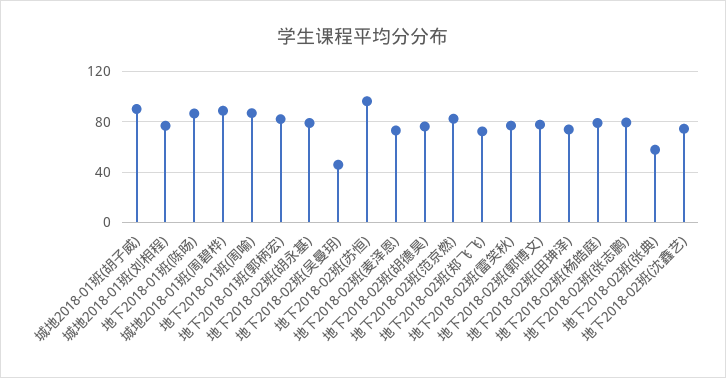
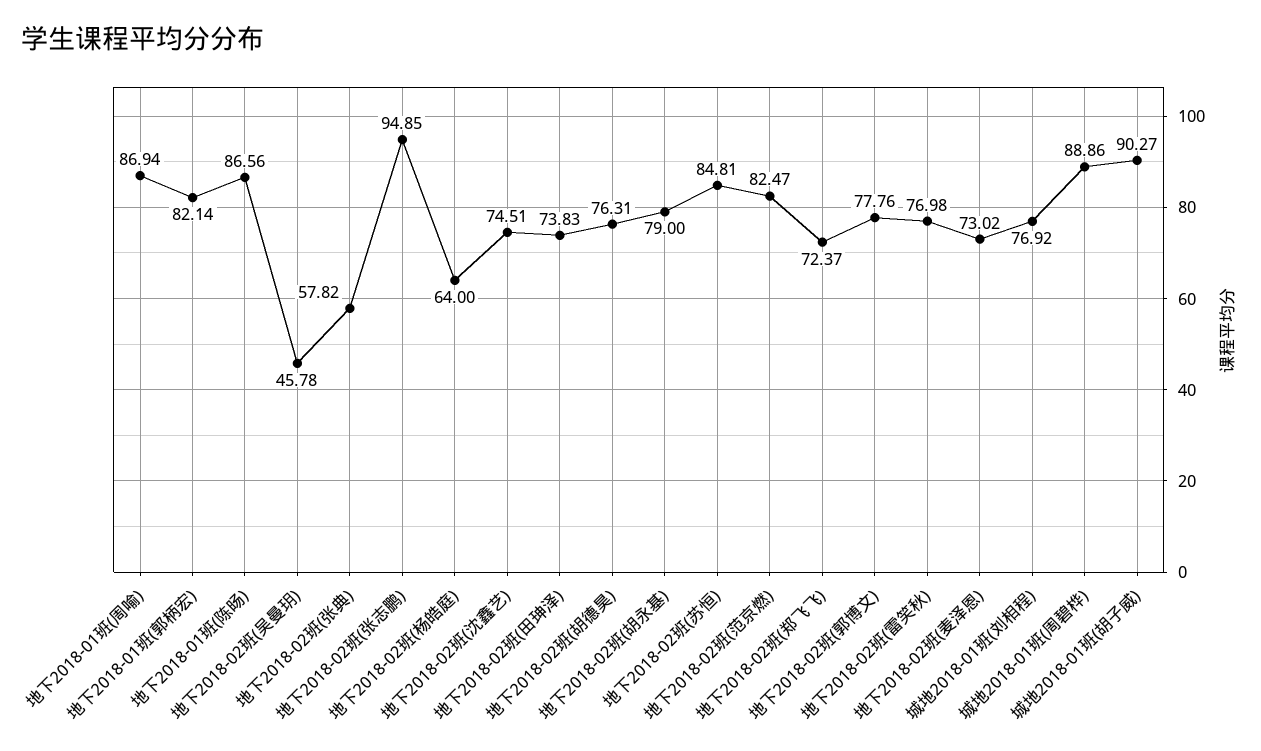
  {
    "城地2018-01班(胡子威)": 90.27,
    "城地2018-01班(刘相程)": 76.92,
    "地下2018-01班(陈旸)": 86.56,
    "城地2018-01班(周碧桦)": 88.86,
    "地下2018-01班(周喻)": 86.94,
    "地下2018-01班(郭柄宏)": 82.14,
    "地下2018-02班(胡永基)": 79,
    "地下2018-02班(吴曼玥)": 45.78,
-   "地下2018-02班(苏恒)": 95,
+   "地下2018-02班(苏恒)": 84.81,
    "地下2018-02班(麦泽恩)": 73.02,
    "地下2018-02班(胡德昊)": 76.31,
    "地下2018-02班(范京燃)": 82.47,
    "地下2018-02班(郑飞飞)": 72.37,
    "地下2018-02班(雷笑秋)": 76.98,
    "地下2018-02班(郭博文)": 77.76,
    "地下2018-02班(田珅泽)": 73.83,
-   "地下2018-02班(杨皓庭)": 80,
+   "地下2018-02班(杨皓庭)": 64,
-   "地下2018-02班(张志鹏)": 80,
+   "地下2018-02班(张志鹏)": 94.85,
    "地下2018-02班(张典)": 57.82,
    "地下2018-02班(沈鑫艺)": 74.51
  }

